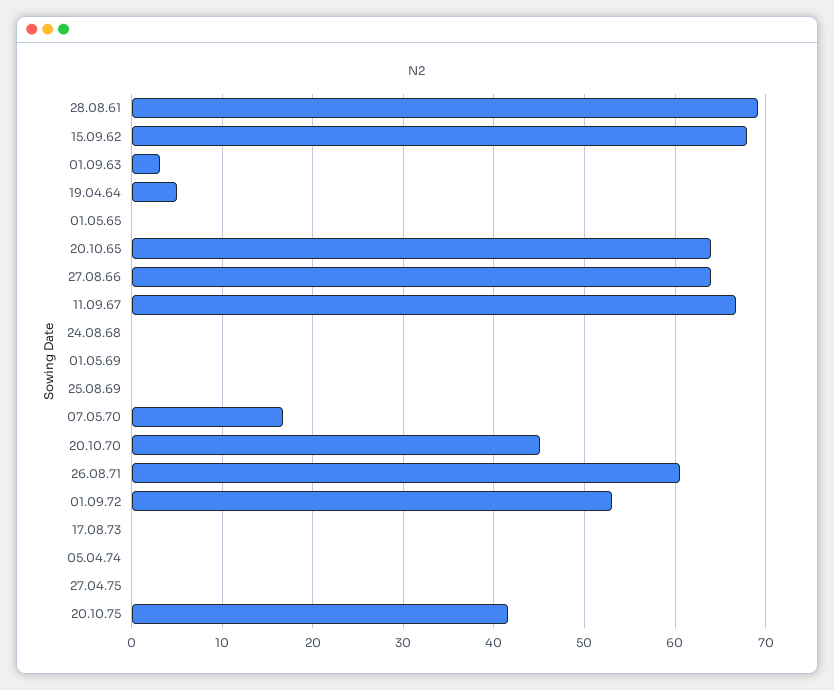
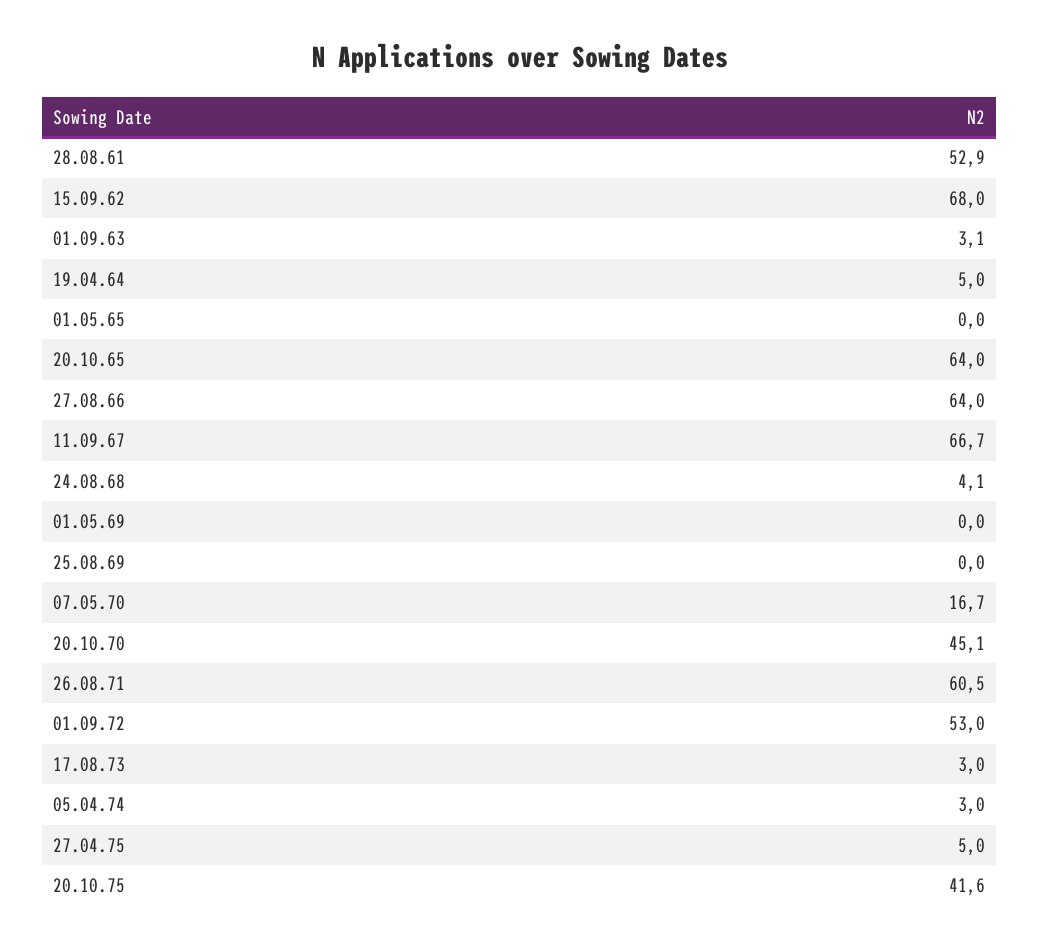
  {
-   "28.08.61": 69,
+   "28.08.61": 52.9,
    "15.09.62": 68,
    "01.09.63": 3.1,
    "19.04.64": 5,
    "01.05.65": 0,
    "20.10.65": 64,
    "27.08.66": 64,
    "11.09.67": 66.7,
-   "24.08.68": 0,
+   "24.08.68": 4.1,
    "01.05.69": 0,
    "25.08.69": 0,
    "07.05.70": 16.7,
    "20.10.70": 45.1,
    "26.08.71": 60.5,
    "01.09.72": 53,
-   "17.08.73": 0,
+   "17.08.73": 3,
-   "05.04.74": 0,
+   "05.04.74": 3,
-   "27.04.75": 0,
+   "27.04.75": 5,
    "20.10.75": 41.6
  }

